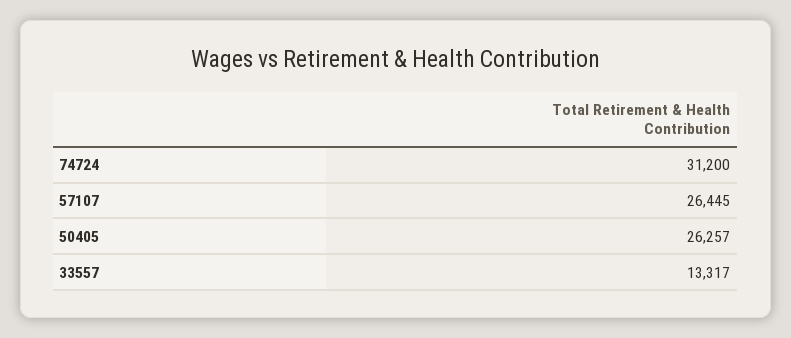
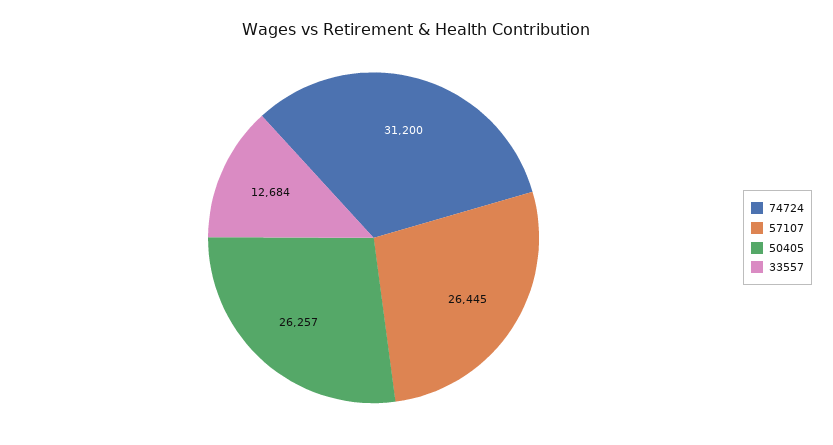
  {
    "74724": 31200,
    "57107": 26445,
    "50405": 26257,
-   "33557": 13317
+   "33557": 12684
  }

